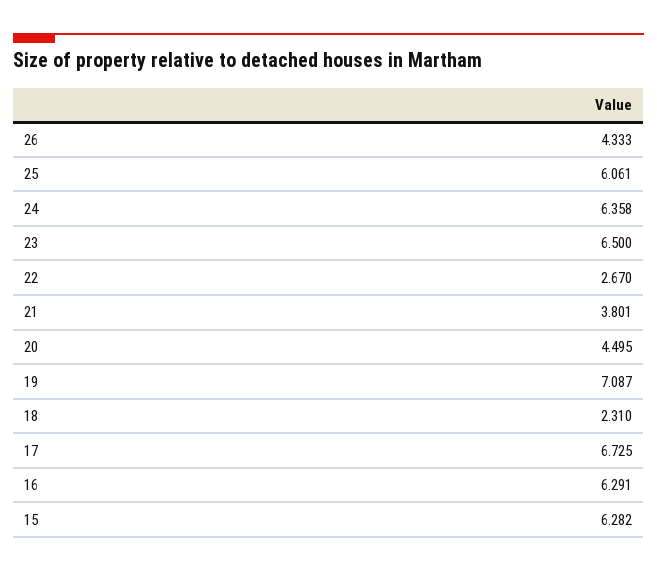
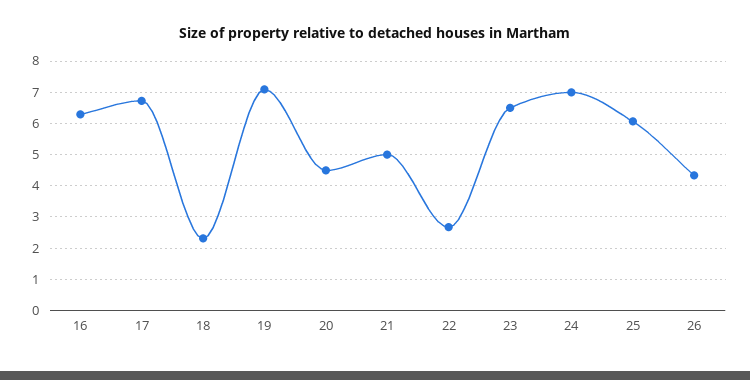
  {
    "26": 4.333,
    "25": 6.061,
-   "24": 6.358,
+   "24": 7,
    "23": 6.5,
    "22": 2.67,
-   "21": 3.801,
+   "21": 5,
    "20": 4.495,
    "19": 7.087,
    "18": 2.31,
    "17": 6.725,
-   "16": 6.291,
+   "16": 6.291
-   "15": 6.282
  }

